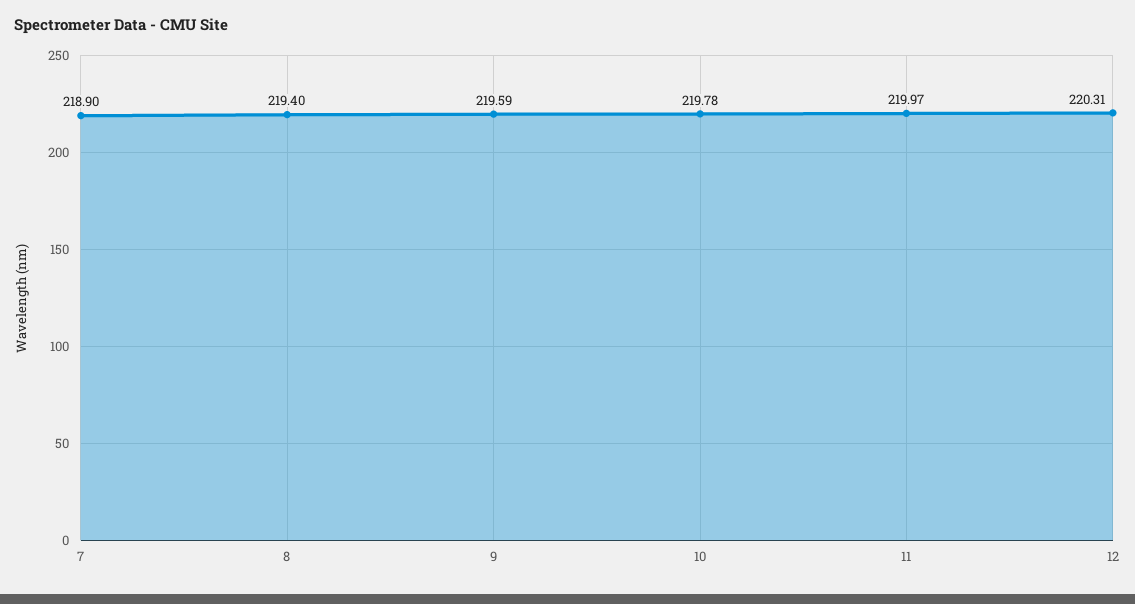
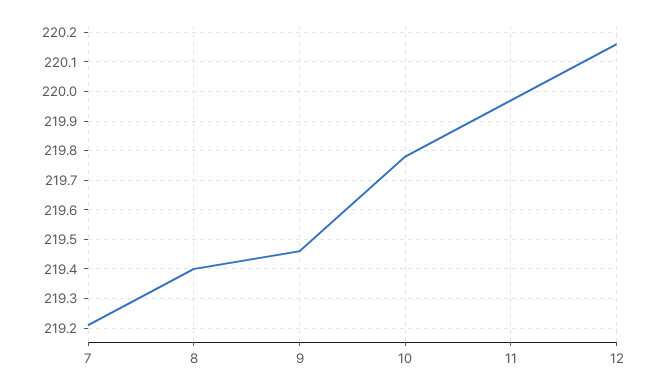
  {
-   "7": 218.9,
+   "7": 219.2,
    "8": 219.4,
-   "9": 219.59,
+   "9": 219.45,
    "10": 219.78,
    "11": 219.97,
-   "12": 220.31
+   "12": 220.15
  }

